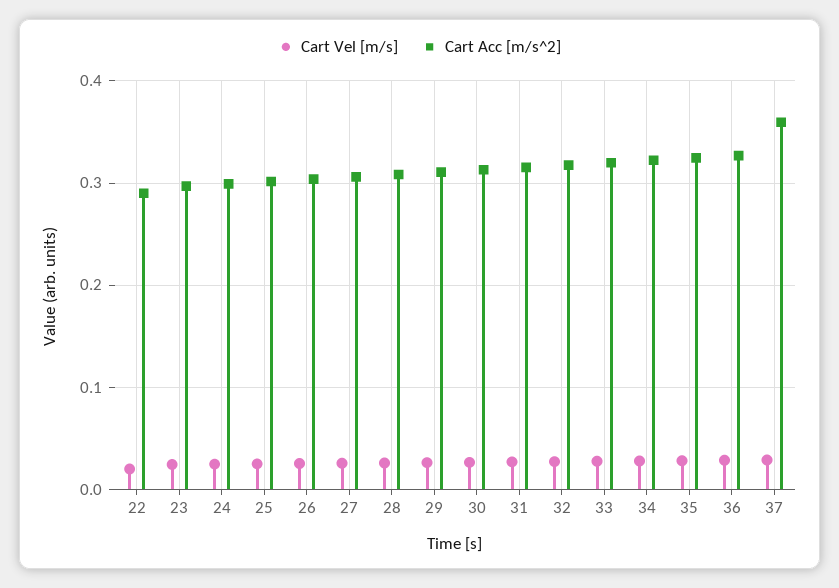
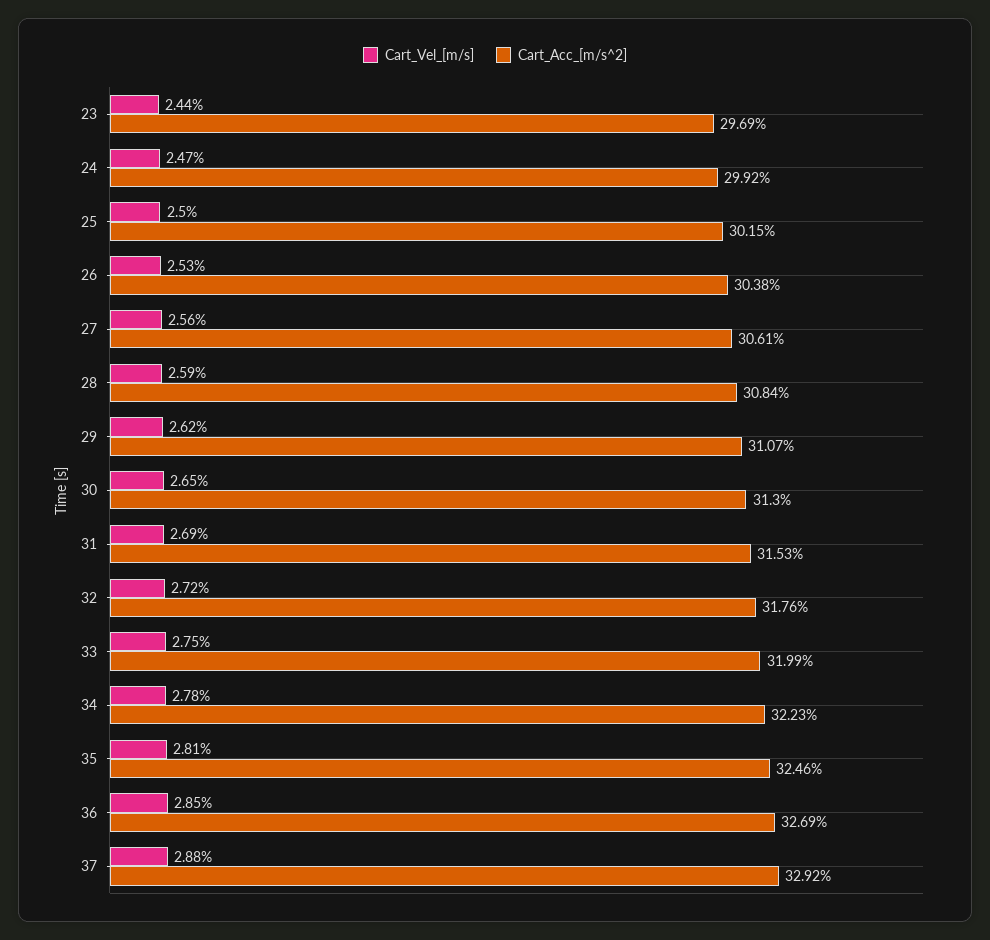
  {
    "Cart Vel [m/s]": {
-     "22": 0.02,
      "23": 0.0244,
      "24": 0.0247,
      "25": 0.025,
      "26": 0.0253,
      "27": 0.0256,
      "28": 0.0259,
      "29": 0.0262,
      "30": 0.0265,
      "31": 0.0269,
      "32": 0.0272,
      "33": 0.0275,
      "34": 0.0278,
      "35": 0.0281,
      "36": 0.0285,
      "37": 0.0288
    },
    "Cart Acc [m/s^2]": {
-     "22": 0.29,
      "23": 0.2969,
      "24": 0.2992,
      "25": 0.3015,
      "26": 0.3038,
      "27": 0.3061,
      "28": 0.3084,
      "29": 0.3107,
      "30": 0.313,
      "31": 0.3153,
      "32": 0.3176,
      "33": 0.3199,
      "34": 0.3223,
      "35": 0.3246,
      "36": 0.3269,
-     "37": 0.36
+     "37": 0.3292
    }
  }

